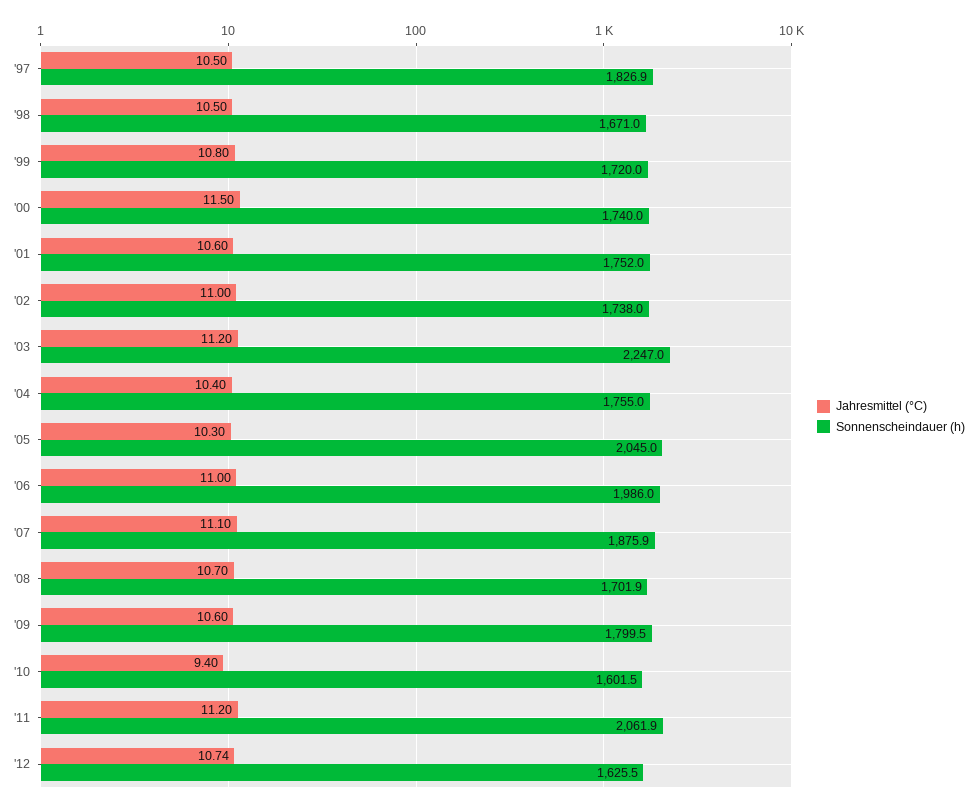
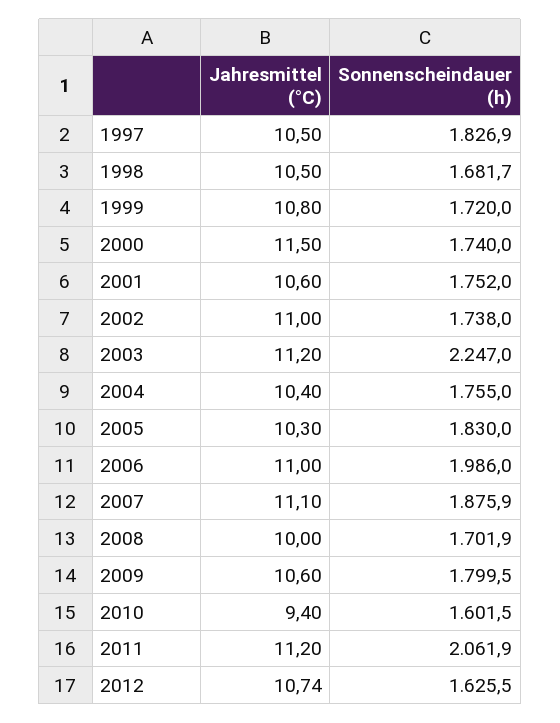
  {
    "Jahresmittel (°C)": {
      "'97": 10.5,
      "'98": 10.5,
      "'99": 10.8,
      "'00": 11.5,
      "'01": 10.6,
      "'02": 11,
      "'03": 11.2,
      "'04": 10.4,
      "'05": 10.3,
      "'06": 11,
      "'07": 11.1,
-     "'08": 10.7,
+     "'08": 10,
      "'09": 10.6,
      "'10": 9.4,
      "'11": 11.2,
      "'12": 10.74
    },
    "Sonnenscheindauer (h)": {
      "'97": 1826.9,
-     "'98": 1671,
+     "'98": 1681.7,
      "'99": 1720,
      "'00": 1740,
      "'01": 1752,
      "'02": 1738,
      "'03": 2247,
      "'04": 1755,
-     "'05": 2045,
+     "'05": 1830,
      "'06": 1986,
      "'07": 1875.9,
      "'08": 1701.9,
      "'09": 1799.5,
      "'10": 1601.5,
      "'11": 2061.9,
      "'12": 1625.5
    }
  }

